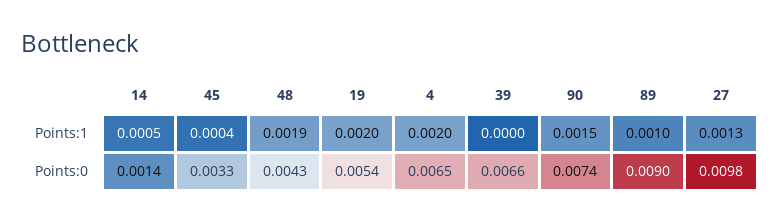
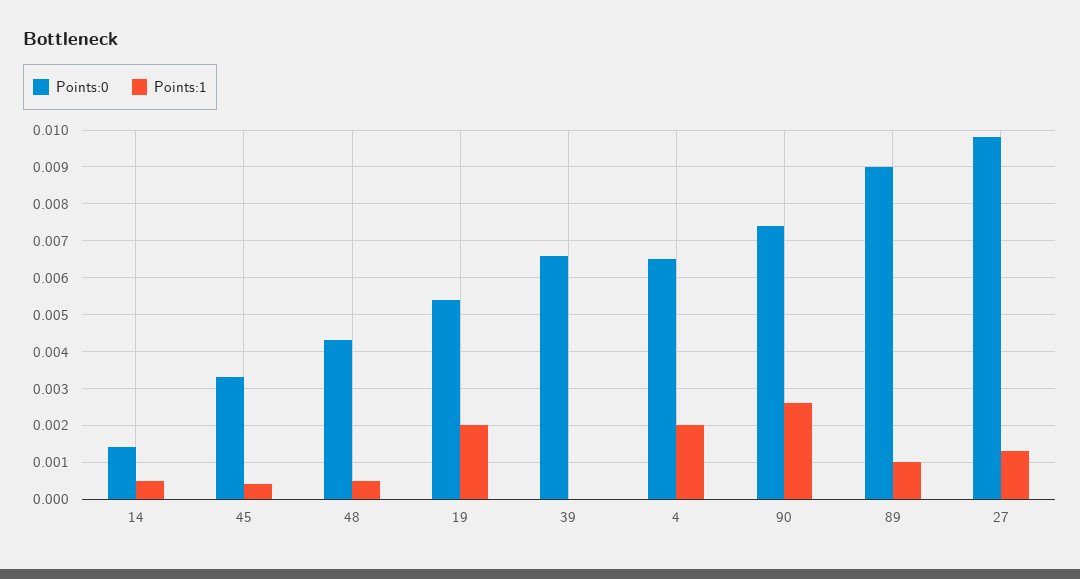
  {
    "Points:1": {
      "14": 0.0005,
      "45": 0.0004,
-     "48": 0.0019,
+     "48": 0.0005,
      "19": 0.002,
      "4": 0.002,
      "39": 0,
-     "90": 0.0015,
+     "90": 0.0025,
      "89": 0.001,
      "27": 0.0013
    },
    "Points:0": {
      "14": 0.0014,
      "45": 0.0033,
      "48": 0.0043,
      "19": 0.0054,
      "4": 0.0065,
      "39": 0.0066,
      "90": 0.0074,
      "89": 0.009,
      "27": 0.0098
    }
  }

